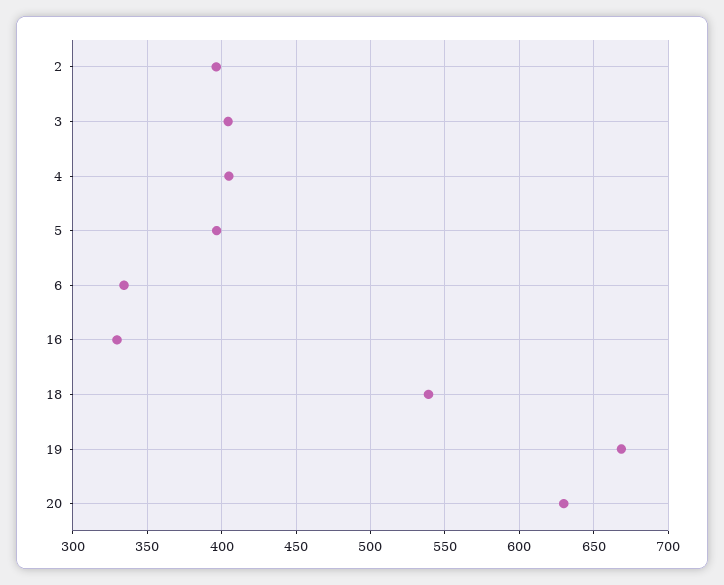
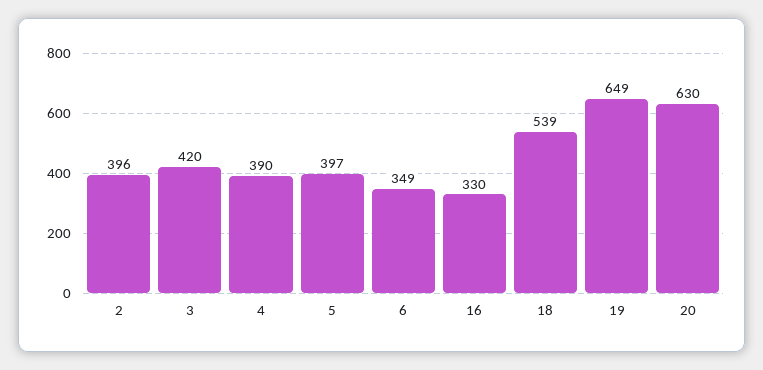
  {
    "2": 396,
-   "3": 405,
+   "3": 420,
-   "4": 405,
+   "4": 390,
    "5": 397,
-   "6": 335,
+   "6": 349,
    "16": 330,
    "18": 539,
-   "19": 670,
+   "19": 649,
    "20": 630
  }

